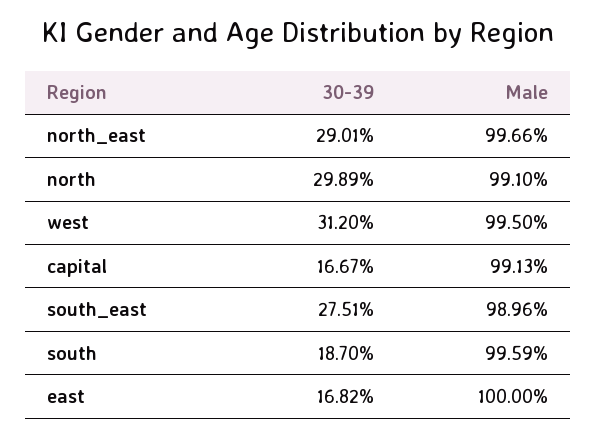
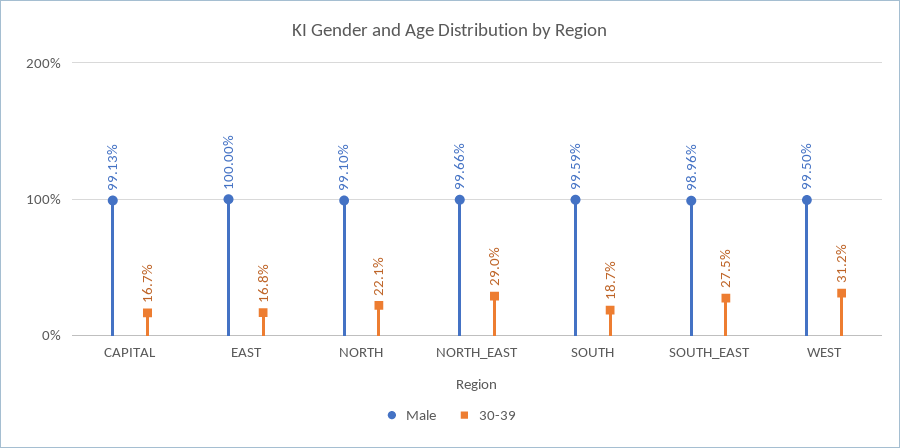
  {
    "30-39": {
      "north_east": 29.01,
-     "north": 29.89,
+     "north": 22.1,
      "west": 31.2,
      "capital": 16.67,
      "south_east": 27.51,
      "south": 18.7,
      "east": 16.82
    },
    "Male": {
      "north_east": 99.66,
      "north": 99.1,
      "west": 99.5,
      "capital": 99.13,
      "south_east": 98.96,
      "south": 99.59,
      "east": 100
    }
  }

